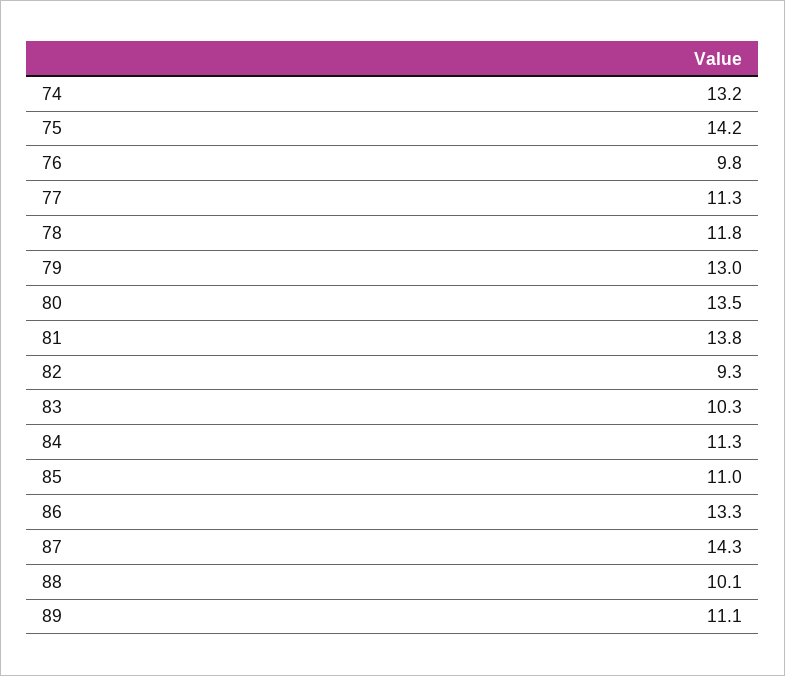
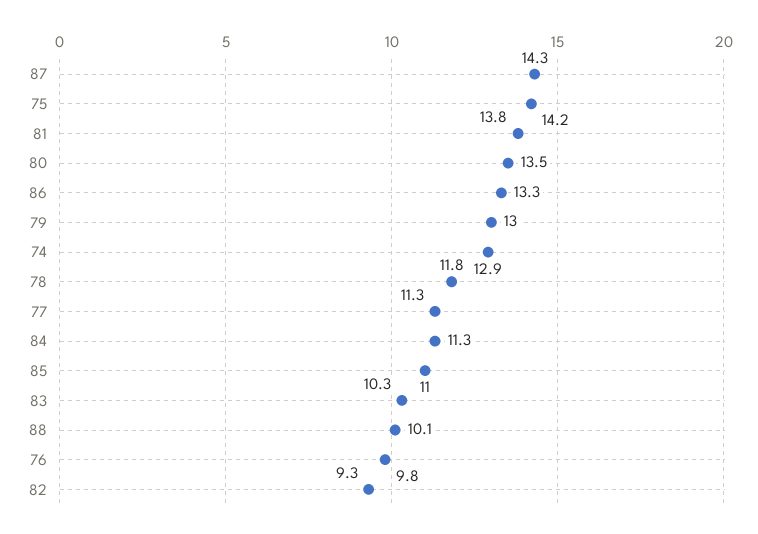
  {
-   "74": 13.2,
+   "74": 12.9,
    "75": 14.2,
    "76": 9.8,
    "77": 11.3,
    "78": 11.8,
    "79": 13,
    "80": 13.5,
    "81": 13.8,
    "82": 9.3,
    "83": 10.3,
    "84": 11.3,
    "85": 11,
    "86": 13.3,
    "87": 14.3,
-   "88": 10.1,
+   "88": 10.1
-   "89": 11.1
  }

